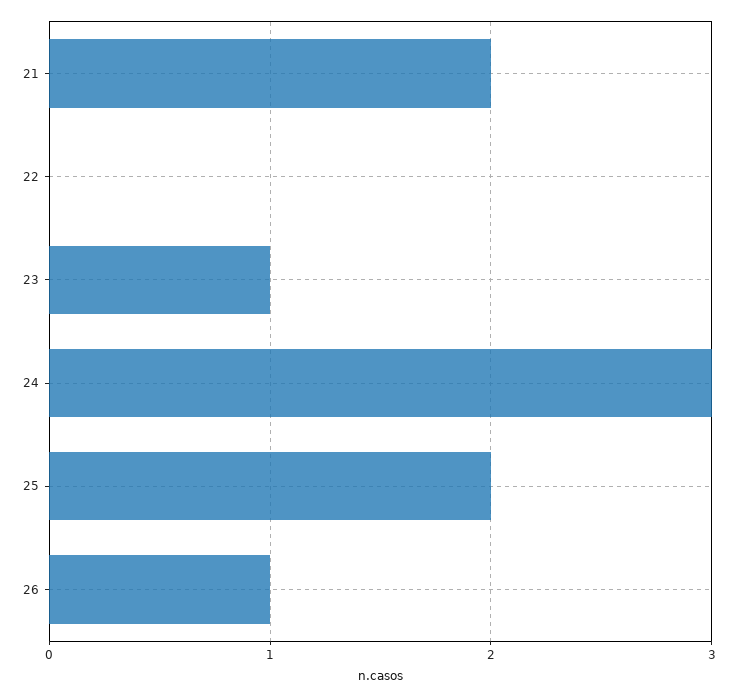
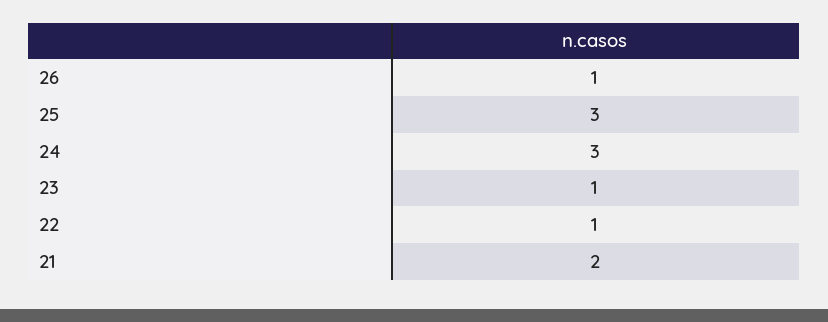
  {
    "21": 2,
-   "22": 0,
+   "22": 1,
    "23": 1,
    "24": 3,
-   "25": 2,
+   "25": 3,
    "26": 1
  }

